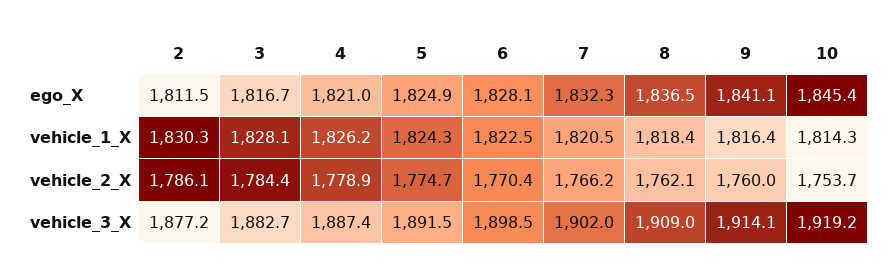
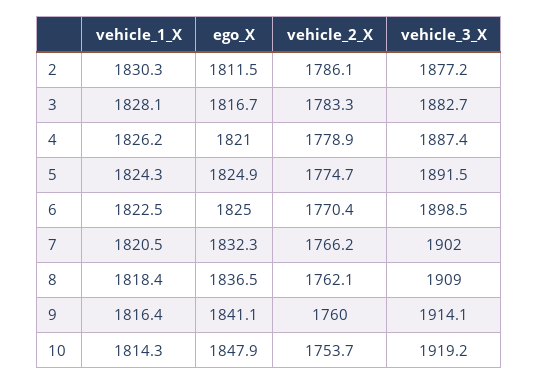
  {
    "2": {
      "ego_X": 1811.5,
      "vehicle_1_X": 1830.3,
      "vehicle_2_X": 1786.1,
      "vehicle_3_X": 1877.2
    },
    "3": {
      "ego_X": 1816.7,
      "vehicle_1_X": 1828.1,
-     "vehicle_2_X": 1784.4,
+     "vehicle_2_X": 1783.3,
      "vehicle_3_X": 1882.7
    },
    "4": {
      "ego_X": 1821,
      "vehicle_1_X": 1826.2,
      "vehicle_2_X": 1778.9,
      "vehicle_3_X": 1887.4
    },
    "5": {
      "ego_X": 1824.9,
      "vehicle_1_X": 1824.3,
      "vehicle_2_X": 1774.7,
      "vehicle_3_X": 1891.5
    },
    "6": {
-     "ego_X": 1828.1,
+     "ego_X": 1825,
      "vehicle_1_X": 1822.5,
      "vehicle_2_X": 1770.4,
      "vehicle_3_X": 1898.5
    },
    "7": {
      "ego_X": 1832.3,
      "vehicle_1_X": 1820.5,
      "vehicle_2_X": 1766.2,
      "vehicle_3_X": 1902
    },
    "8": {
      "ego_X": 1836.5,
      "vehicle_1_X": 1818.4,
      "vehicle_2_X": 1762.1,
      "vehicle_3_X": 1909
    },
    "9": {
      "ego_X": 1841.1,
      "vehicle_1_X": 1816.4,
      "vehicle_2_X": 1760,
      "vehicle_3_X": 1914.1
    },
    "10": {
-     "ego_X": 1845.4,
+     "ego_X": 1847.9,
      "vehicle_1_X": 1814.3,
      "vehicle_2_X": 1753.7,
      "vehicle_3_X": 1919.2
    }
  }

